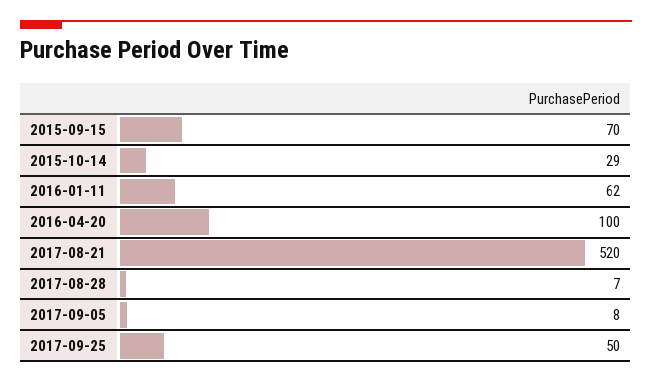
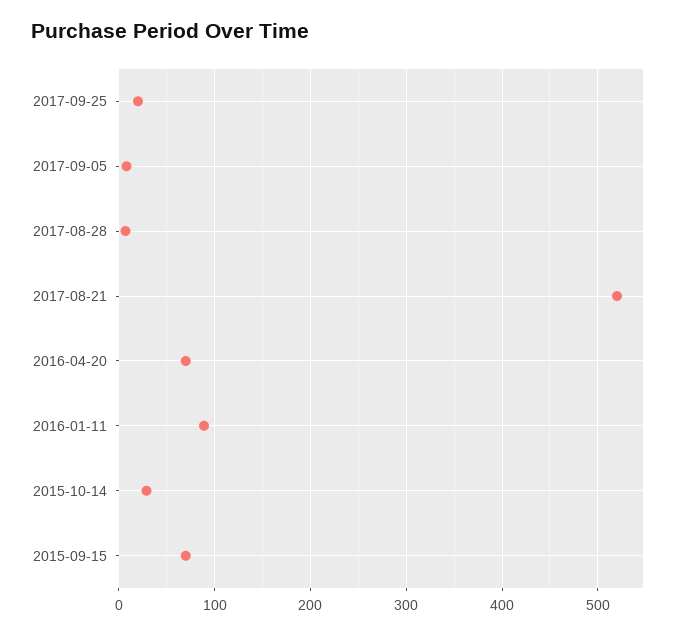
  {
    "2015-09-15": 70,
    "2015-10-14": 29,
-   "2016-01-11": 62,
+   "2016-01-11": 90,
-   "2016-04-20": 100,
+   "2016-04-20": 70,
    "2017-08-21": 520,
    "2017-08-28": 7,
    "2017-09-05": 8,
-   "2017-09-25": 50
+   "2017-09-25": 20
  }

